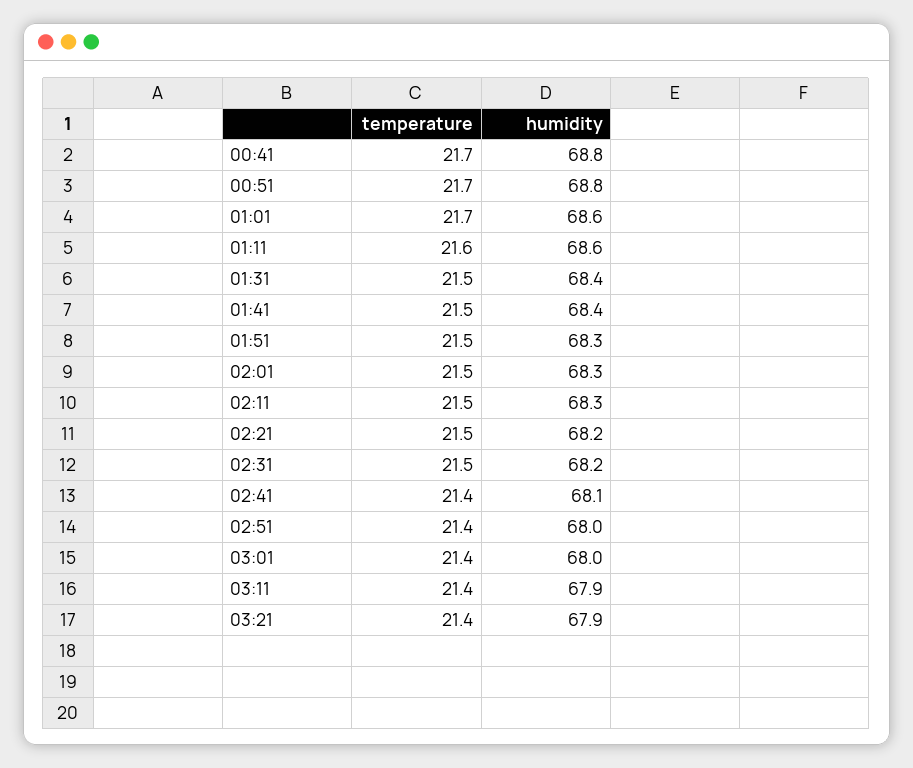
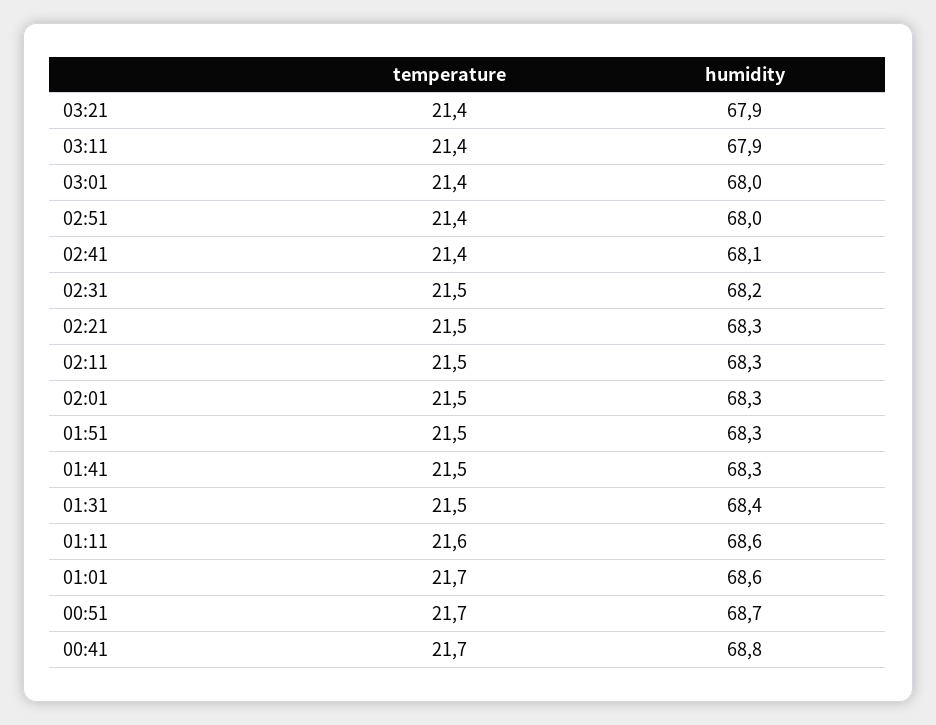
  {
    "temperature": {
      "00:41": 21.7,
      "00:51": 21.7,
      "01:01": 21.7,
      "01:11": 21.6,
      "01:31": 21.5,
      "01:41": 21.5,
      "01:51": 21.5,
      "02:01": 21.5,
      "02:11": 21.5,
      "02:21": 21.5,
      "02:31": 21.5,
      "02:41": 21.4,
      "02:51": 21.4,
      "03:01": 21.4,
      "03:11": 21.4,
      "03:21": 21.4
    },
    "humidity": {
      "00:41": 68.8,
-     "00:51": 68.8,
+     "00:51": 68.7,
      "01:01": 68.6,
      "01:11": 68.6,
      "01:31": 68.4,
-     "01:41": 68.4,
+     "01:41": 68.3,
      "01:51": 68.3,
      "02:01": 68.3,
      "02:11": 68.3,
-     "02:21": 68.2,
+     "02:21": 68.3,
      "02:31": 68.2,
      "02:41": 68.1,
      "02:51": 68,
      "03:01": 68,
      "03:11": 67.9,
      "03:21": 67.9
    }
  }

